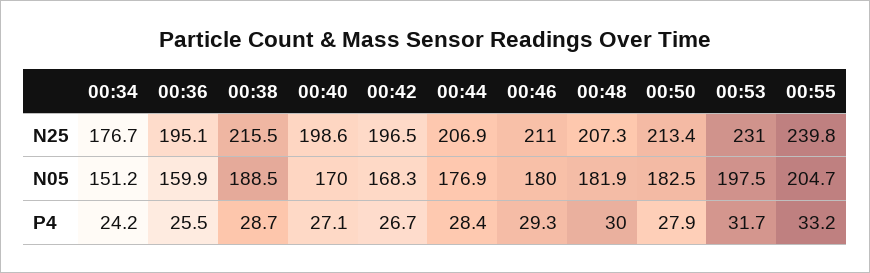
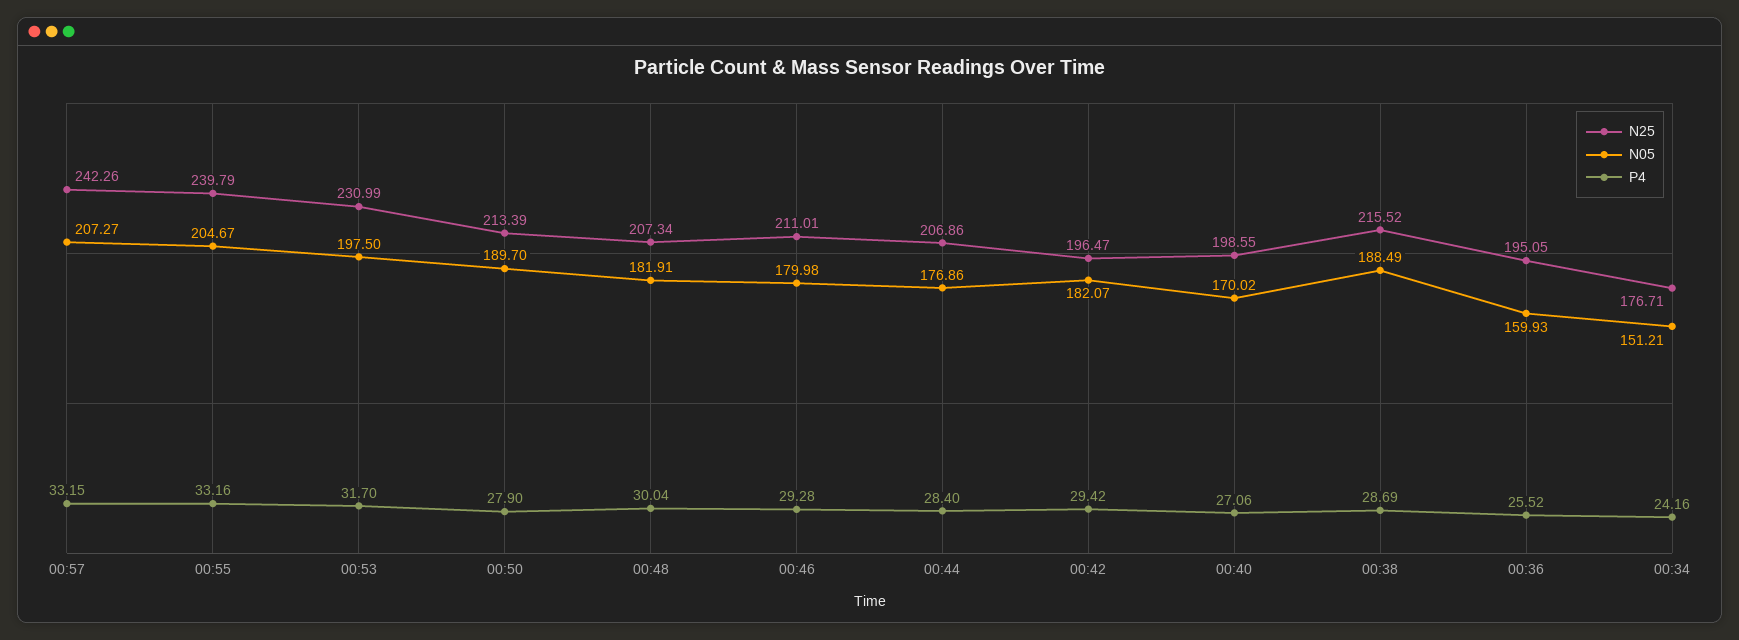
  {
    "N25": {
      "00:34": 176.71,
      "00:36": 195.05,
      "00:38": 215.52,
      "00:40": 198.55,
      "00:42": 196.47,
      "00:44": 206.86,
      "00:46": 211.01,
      "00:48": 207.34,
      "00:50": 213.39,
      "00:53": 230.99,
-     "00:55": 239.79
+     "00:55": 239.79,
+     "00:57": 242.26
    },
    "N05": {
      "00:34": 151.21,
      "00:36": 159.93,
      "00:38": 188.49,
      "00:40": 170.02,
-     "00:42": 168.3,
+     "00:42": 182.07,
      "00:44": 176.86,
      "00:46": 179.98,
      "00:48": 181.91,
-     "00:50": 182.5,
+     "00:50": 189.7,
      "00:53": 197.5,
-     "00:55": 204.67
+     "00:55": 204.67,
+     "00:57": 207.27
    },
    "P4": {
      "00:34": 24.16,
      "00:36": 25.52,
      "00:38": 28.69,
      "00:40": 27.06,
-     "00:42": 26.7,
+     "00:42": 29.42,
      "00:44": 28.4,
      "00:46": 29.28,
      "00:48": 30.04,
      "00:50": 27.9,
      "00:53": 31.7,
-     "00:55": 33.16
+     "00:55": 33.16,
+     "00:57": 33.15
    }
  }

